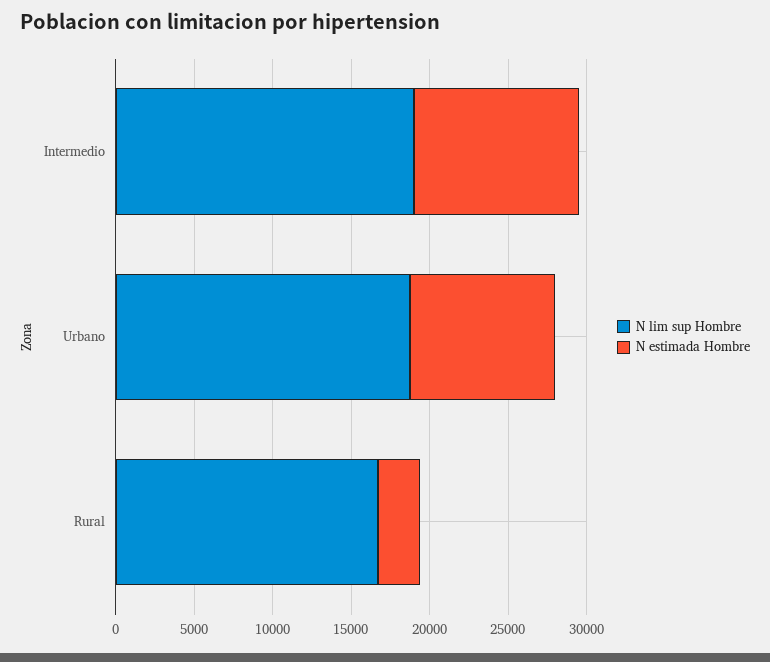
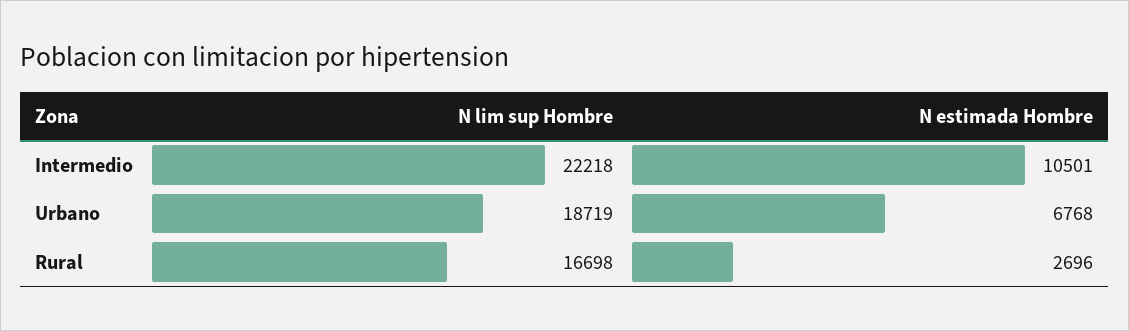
  {
    "N lim sup Hombre": {
-     "Intermedio": 19000,
+     "Intermedio": 22218,
      "Urbano": 18719,
      "Rural": 16698
    },
    "N estimada Hombre": {
      "Intermedio": 10501,
-     "Urbano": 9000,
+     "Urbano": 6768,
      "Rural": 2696
    }
  }

